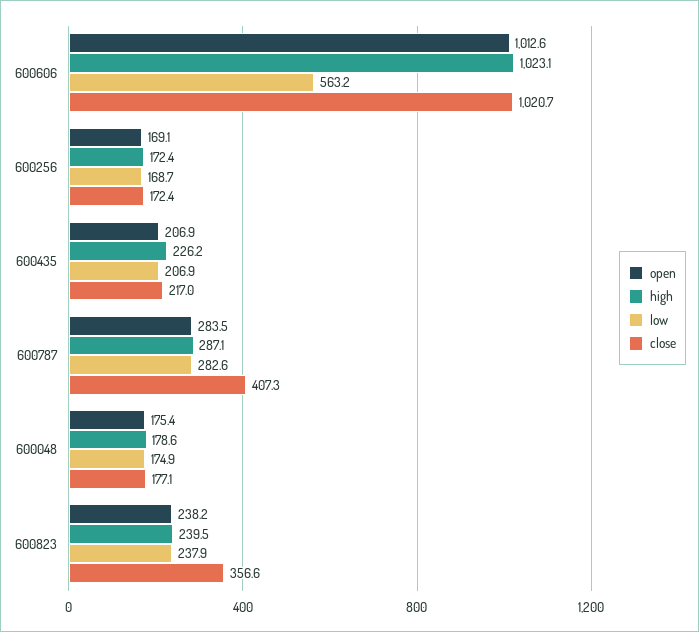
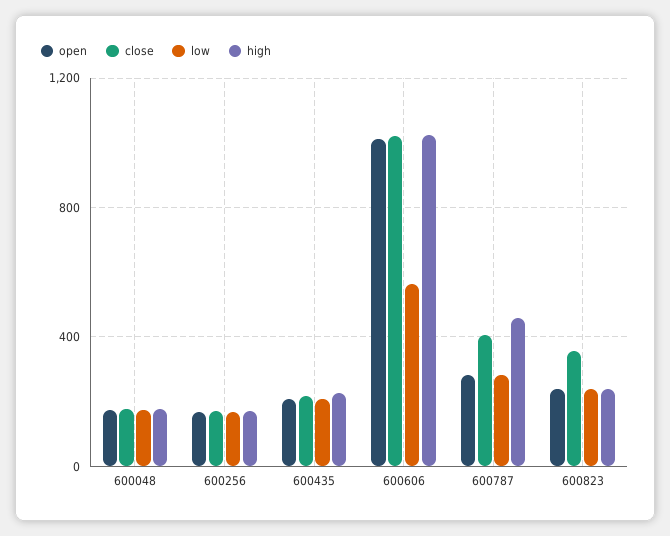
  {
    "open": {
      "600606": 1012.6,
      "600256": 169.1,
      "600435": 206.9,
      "600787": 283.5,
      "600048": 175.4,
      "600823": 238.2
    },
    "high": {
      "600606": 1023.1,
      "600256": 172.4,
      "600435": 226.2,
-     "600787": 287.1,
+     "600787": 450,
      "600048": 178.6,
      "600823": 239.5
    },
    "low": {
      "600606": 563.2,
      "600256": 168.7,
      "600435": 206.9,
      "600787": 282.6,
      "600048": 174.9,
      "600823": 237.9
    },
    "close": {
      "600606": 1020.7,
      "600256": 172.4,
      "600435": 217,
      "600787": 407.3,
      "600048": 177.1,
      "600823": 356.6
    }
  }

